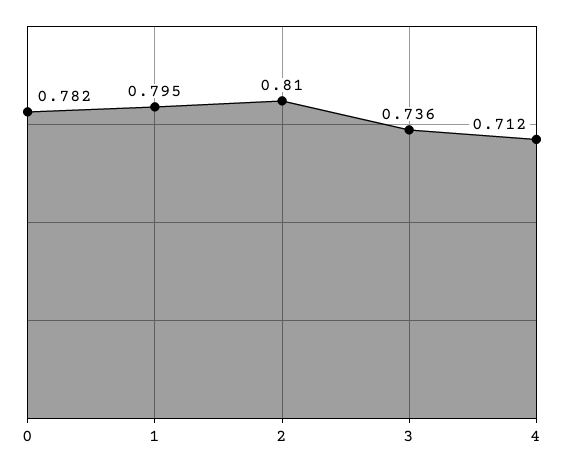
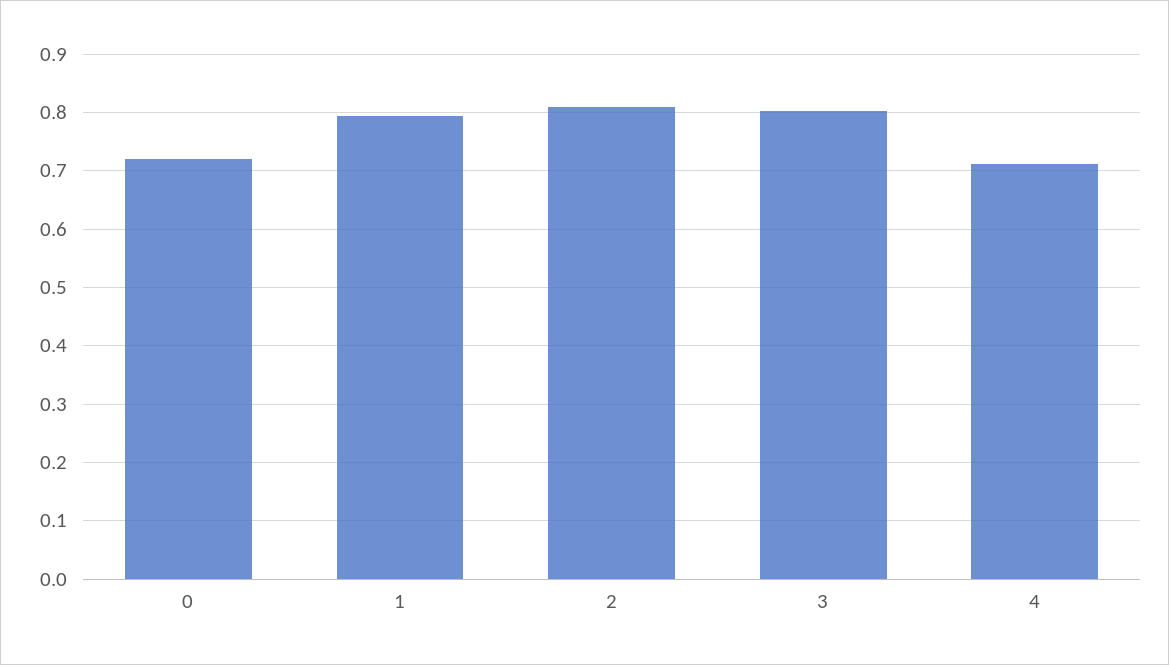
  {
-   "0": 0.782,
+   "0": 0.72,
    "1": 0.795,
    "2": 0.81,
-   "3": 0.736,
+   "3": 0.8,
    "4": 0.712
  }

